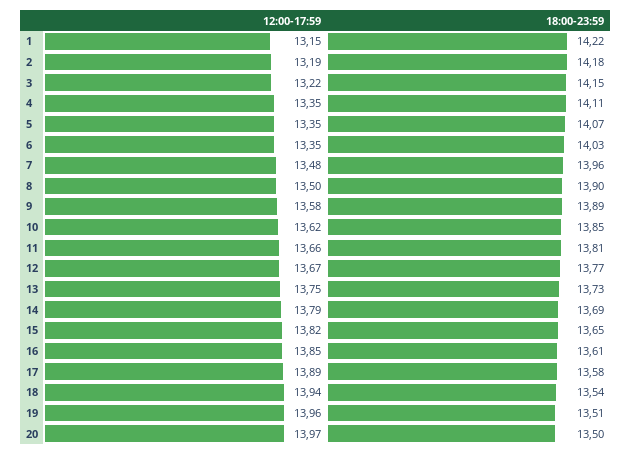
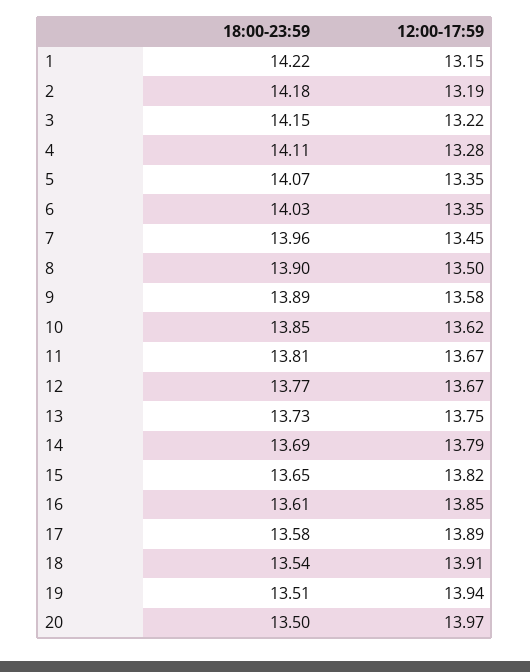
  {
    "12:00-17:59": {
      "1": 13.15,
      "2": 13.19,
      "3": 13.22,
-     "4": 13.35,
+     "4": 13.28,
      "5": 13.35,
      "6": 13.35,
-     "7": 13.48,
+     "7": 13.45,
      "8": 13.5,
      "9": 13.58,
      "10": 13.62,
-     "11": 13.66,
+     "11": 13.67,
      "12": 13.67,
      "13": 13.75,
      "14": 13.79,
      "15": 13.82,
      "16": 13.85,
      "17": 13.89,
-     "18": 13.94,
+     "18": 13.91,
-     "19": 13.96,
+     "19": 13.94,
      "20": 13.97
    },
    "18:00-23:59": {
      "1": 14.22,
      "2": 14.18,
      "3": 14.15,
      "4": 14.11,
      "5": 14.07,
      "6": 14.03,
      "7": 13.96,
      "8": 13.9,
      "9": 13.89,
      "10": 13.85,
      "11": 13.81,
      "12": 13.77,
      "13": 13.73,
      "14": 13.69,
      "15": 13.65,
      "16": 13.61,
      "17": 13.58,
      "18": 13.54,
      "19": 13.51,
      "20": 13.5
    }
  }

